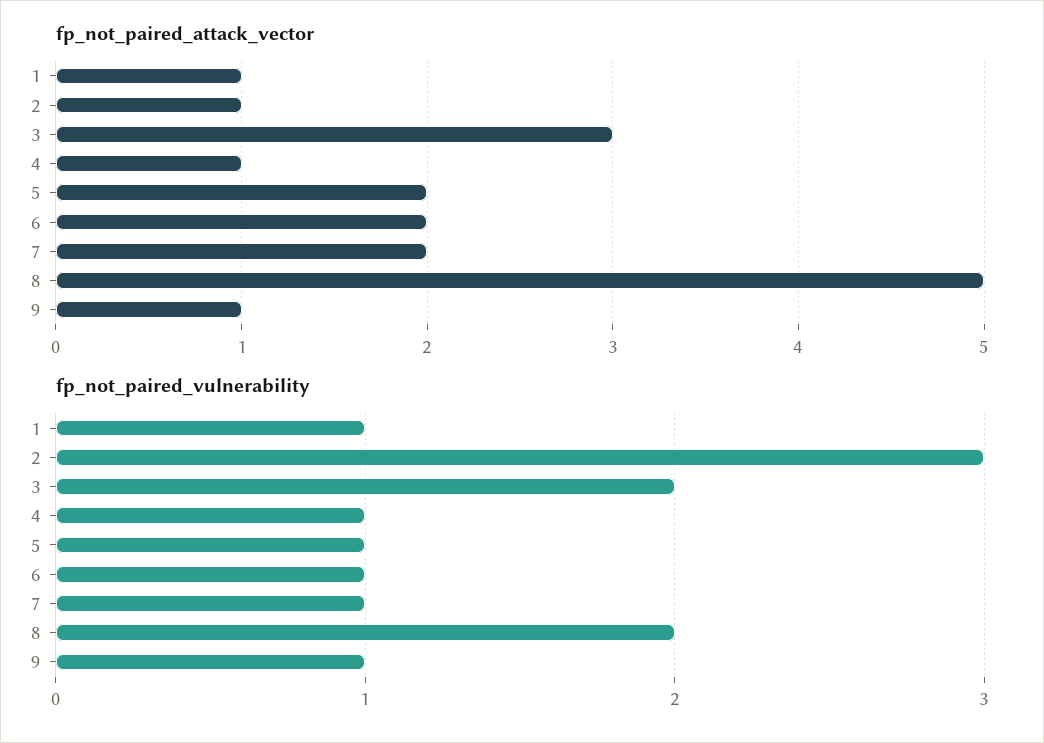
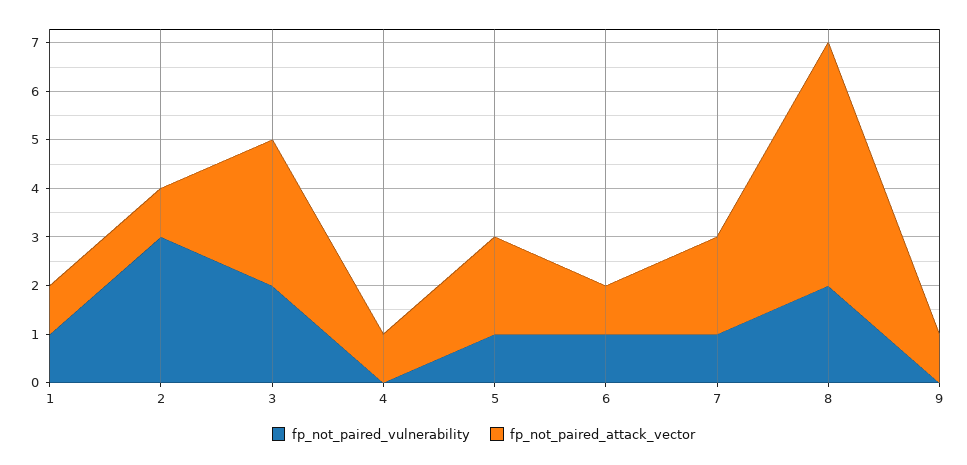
  {
    "fp_not_paired_attack_vector": {
      "1": 1,
      "2": 1,
      "3": 3,
      "4": 1,
      "5": 2,
-     "6": 2,
+     "6": 1,
      "7": 2,
      "8": 5,
      "9": 1
    },
    "fp_not_paired_vulnerability": {
      "1": 1,
      "2": 3,
      "3": 2,
-     "4": 1,
+     "4": 0,
      "5": 1,
      "6": 1,
      "7": 1,
      "8": 2,
-     "9": 1
+     "9": 0
    }
  }

